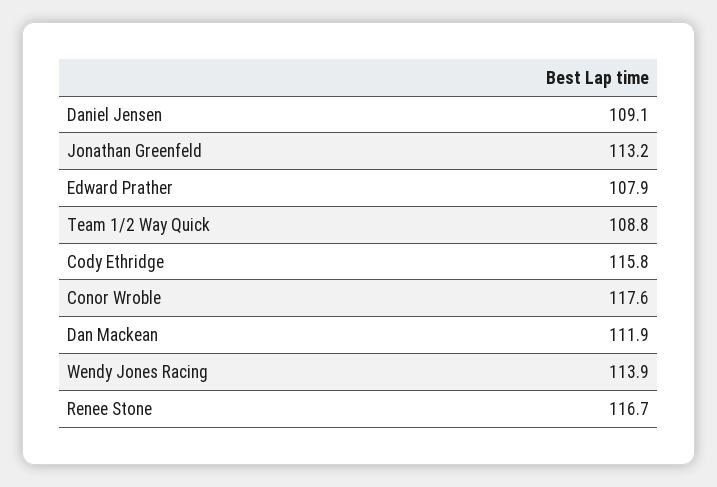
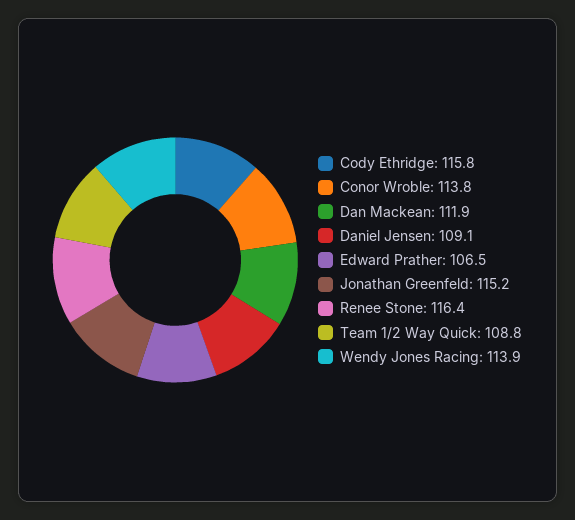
  {
    "Daniel Jensen": 109.1,
-   "Jonathan Greenfeld": 113.2,
+   "Jonathan Greenfeld": 115.2,
-   "Edward Prather": 107.9,
+   "Edward Prather": 106.5,
    "Team 1/2 Way Quick": 108.8,
    "Cody Ethridge": 115.8,
-   "Conor Wroble": 117.6,
+   "Conor Wroble": 113.8,
    "Dan Mackean": 111.9,
    "Wendy Jones Racing": 113.9,
-   "Renee Stone": 116.7
+   "Renee Stone": 116.4
  }

